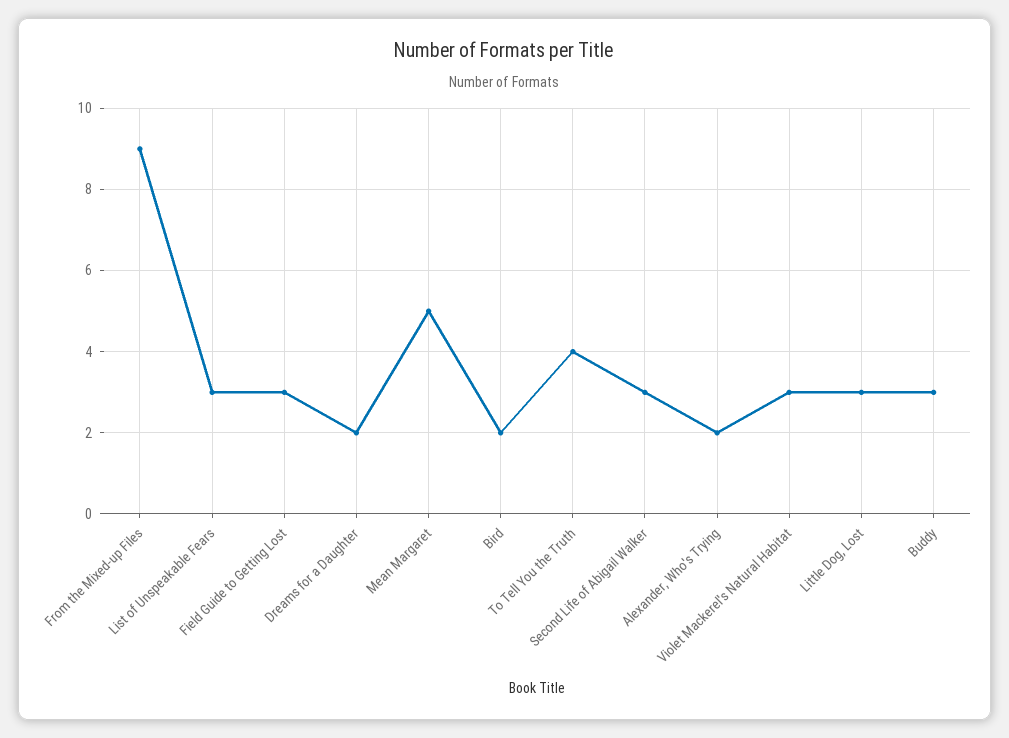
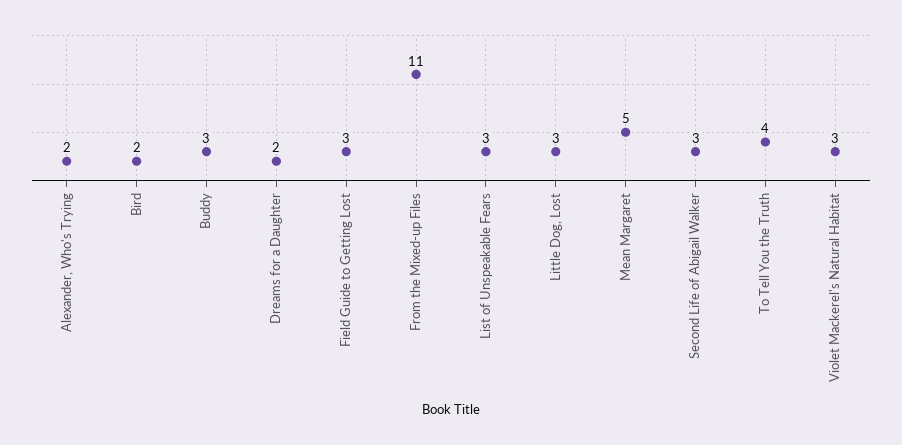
  {
-   "From the Mixed-up Files": 9,
+   "From the Mixed-up Files": 11,
    "List of Unspeakable Fears": 3,
    "Field Guide to Getting Lost": 3,
    "Dreams for a Daughter": 2,
    "Mean Margaret": 5,
    "Bird": 2,
    "To Tell You the Truth": 4,
    "Second Life of Abigail Walker": 3,
    "Alexander, Who's Trying": 2,
    "Violet Mackerel's Natural Habitat": 3,
    "Little Dog, Lost": 3,
    "Buddy": 3
  }

